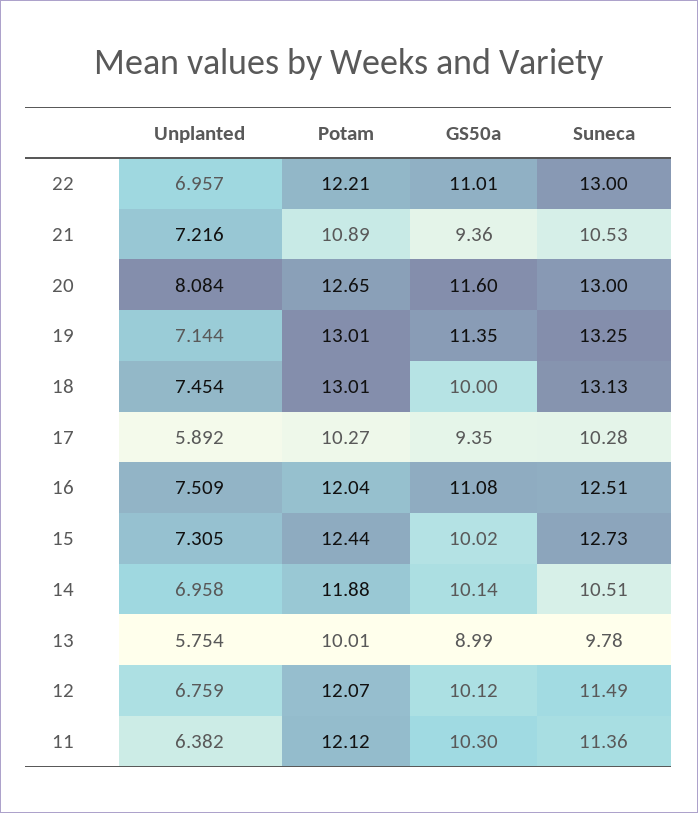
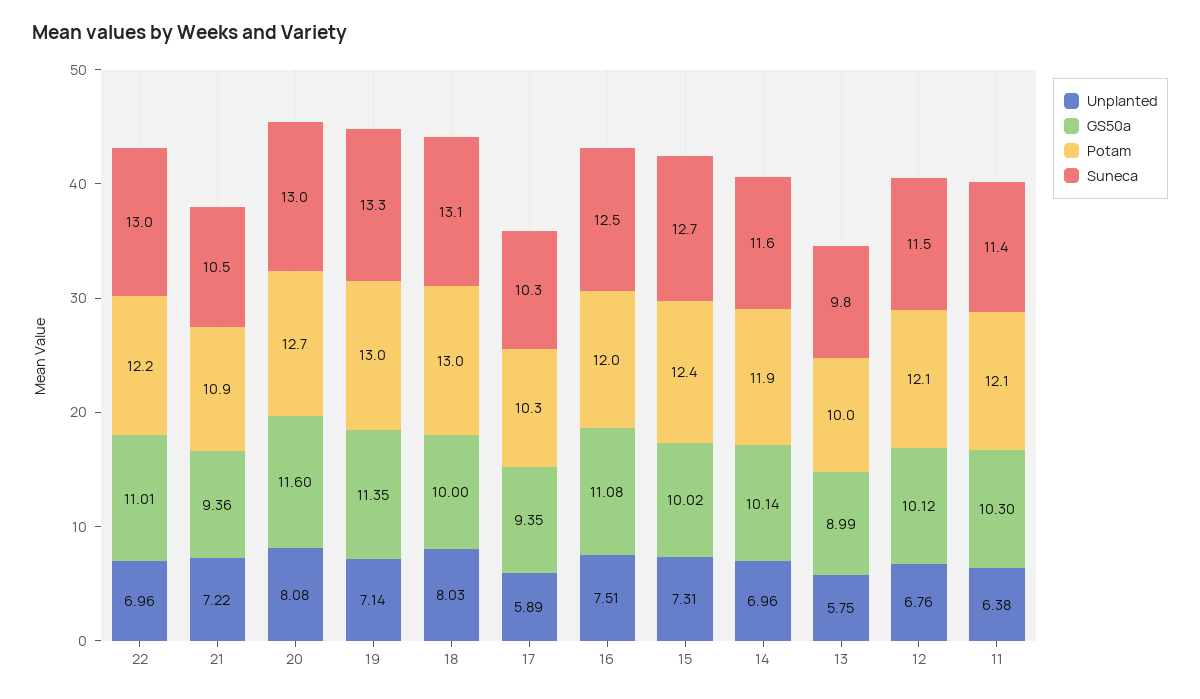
  {
    "Unplanted": {
      "22": 6.957,
      "21": 7.216,
      "20": 8.084,
      "19": 7.144,
-     "18": 7.454,
+     "18": 8.03,
      "17": 5.892,
      "16": 7.509,
      "15": 7.305,
      "14": 6.958,
      "13": 5.754,
      "12": 6.759,
      "11": 6.382
    },
    "Potam": {
      "22": 12.21,
      "21": 10.89,
      "20": 12.65,
      "19": 13.01,
      "18": 13.01,
      "17": 10.27,
      "16": 12.04,
      "15": 12.44,
      "14": 11.88,
      "13": 10.01,
      "12": 12.07,
      "11": 12.12
    },
    "GS50a": {
      "22": 11.01,
      "21": 9.36,
      "20": 11.6,
      "19": 11.35,
      "18": 10,
      "17": 9.35,
      "16": 11.08,
      "15": 10.02,
      "14": 10.14,
      "13": 8.99,
      "12": 10.12,
      "11": 10.3
    },
    "Suneca": {
      "22": 13,
      "21": 10.53,
      "20": 13,
      "19": 13.25,
      "18": 13.13,
      "17": 10.28,
      "16": 12.51,
      "15": 12.73,
-     "14": 10.51,
+     "14": 11.6,
      "13": 9.78,
      "12": 11.49,
      "11": 11.36
    }
  }

